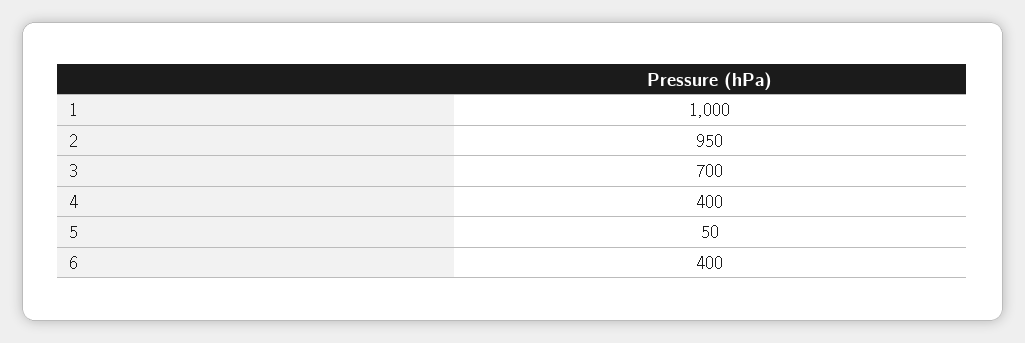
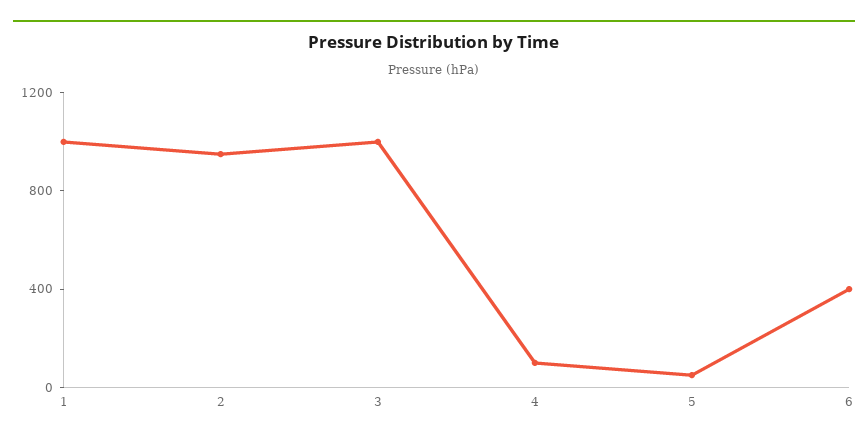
  {
    "1": 1000,
    "2": 950,
-   "3": 700,
+   "3": 1000,
-   "4": 400,
+   "4": 100,
    "5": 50,
    "6": 400
  }

